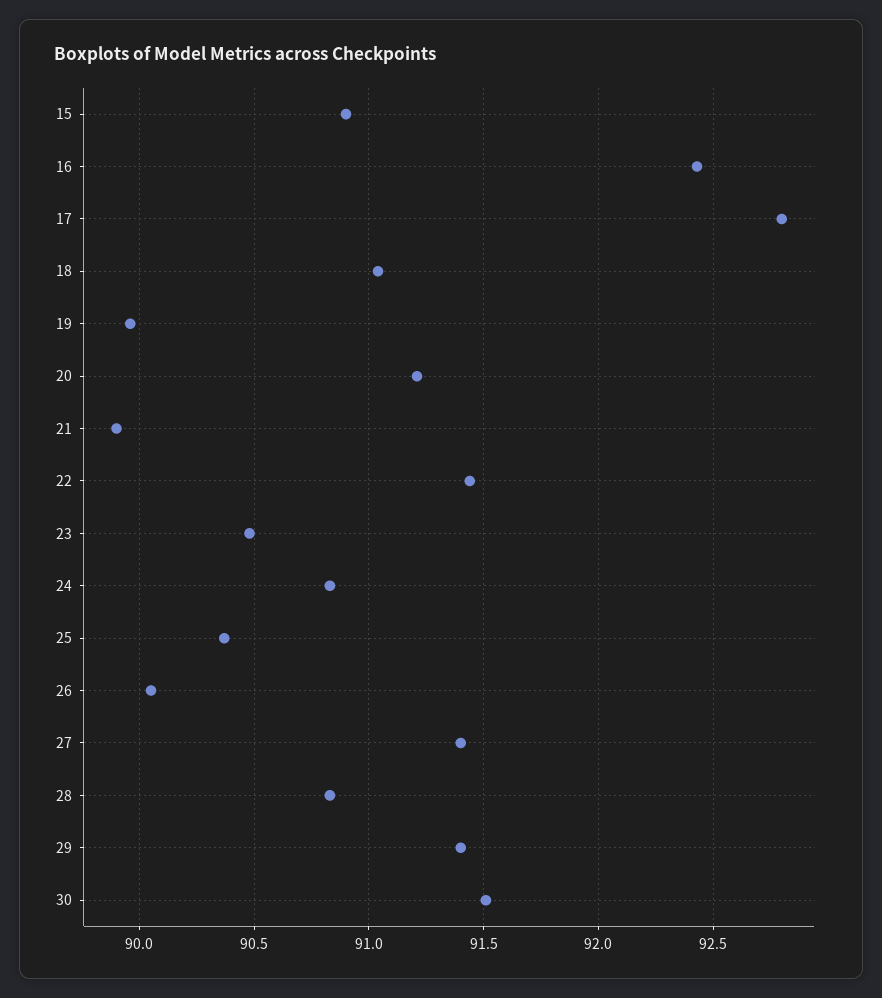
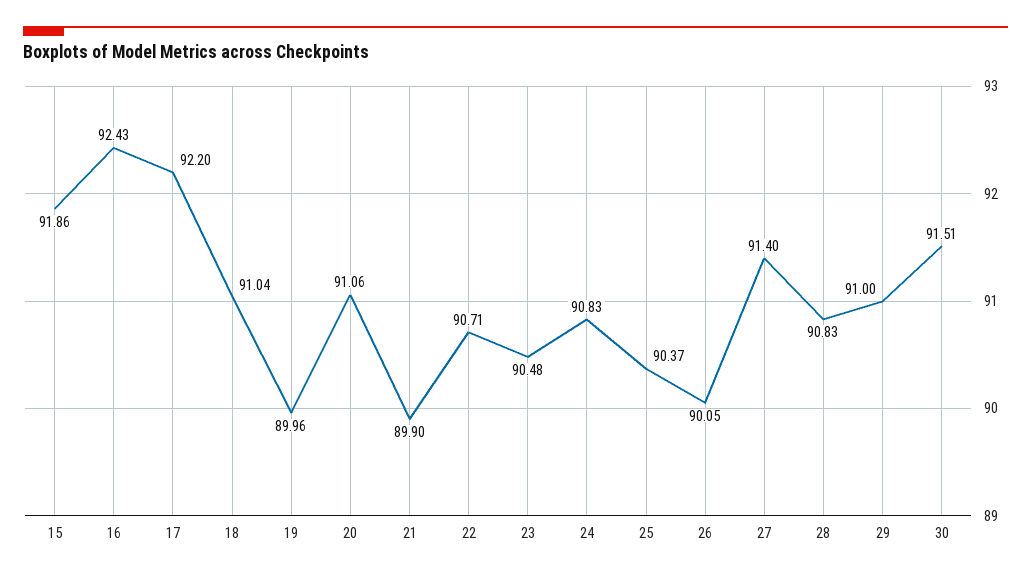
  {
-   "15": 90.9,
+   "15": 91.86,
    "16": 92.43,
-   "17": 92.8,
+   "17": 92.2,
    "18": 91.04,
    "19": 89.96,
-   "20": 91.2,
+   "20": 91.06,
    "21": 89.9,
-   "22": 91.45,
+   "22": 90.71,
    "23": 90.48,
    "24": 90.83,
    "25": 90.37,
    "26": 90.05,
    "27": 91.4,
    "28": 90.83,
-   "29": 91.4,
+   "29": 91,
    "30": 91.51
  }

